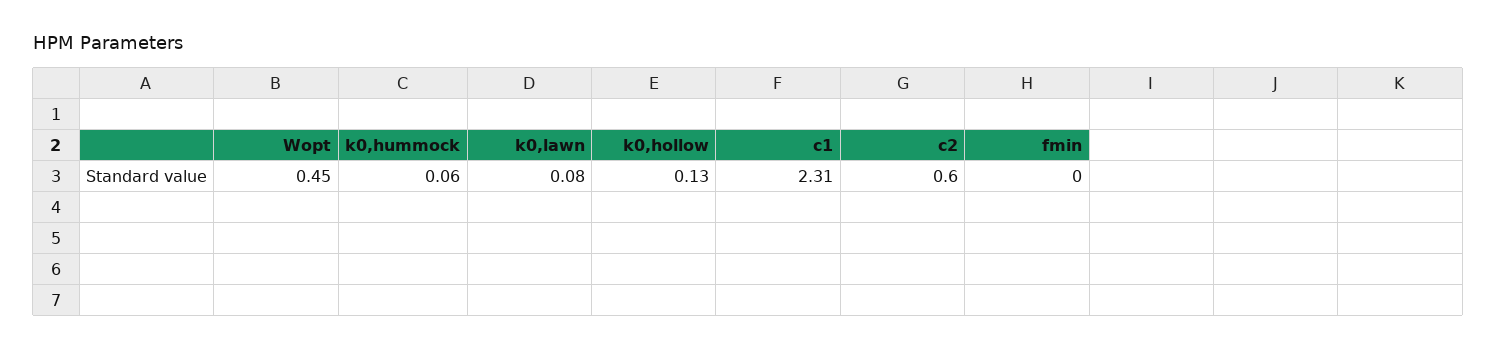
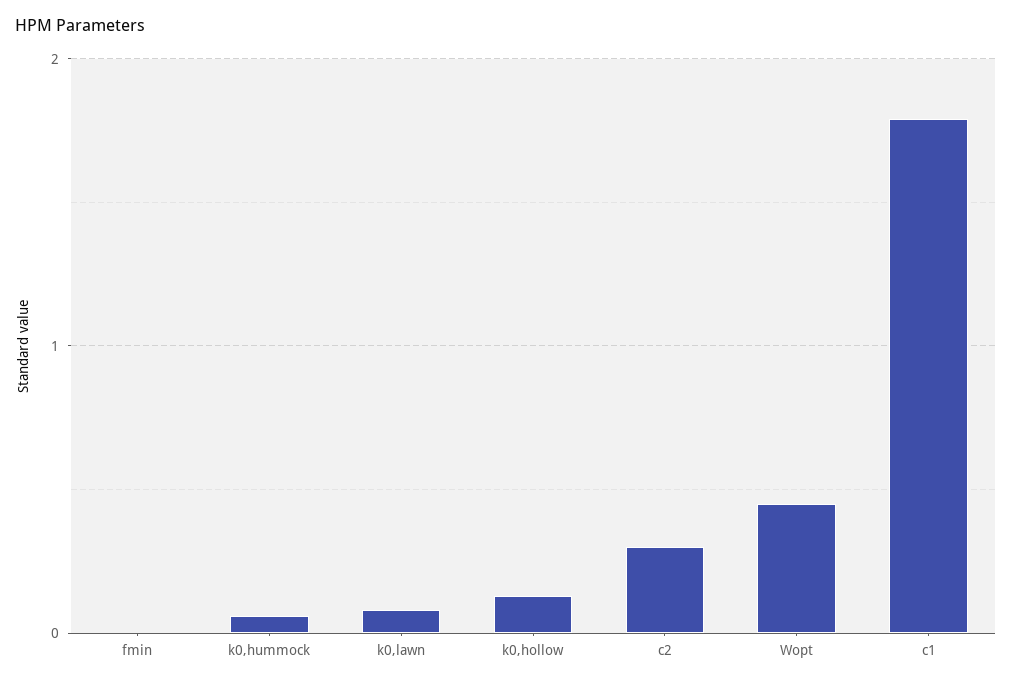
  {
    "Wopt": 0.45,
    "k0,hummock": 0.06,
    "k0,lawn": 0.08,
    "k0,hollow": 0.13,
-   "c1": 2.31,
+   "c1": 1.8,
-   "c2": 0.6,
+   "c2": 0.3,
    "fmin": 0
  }

